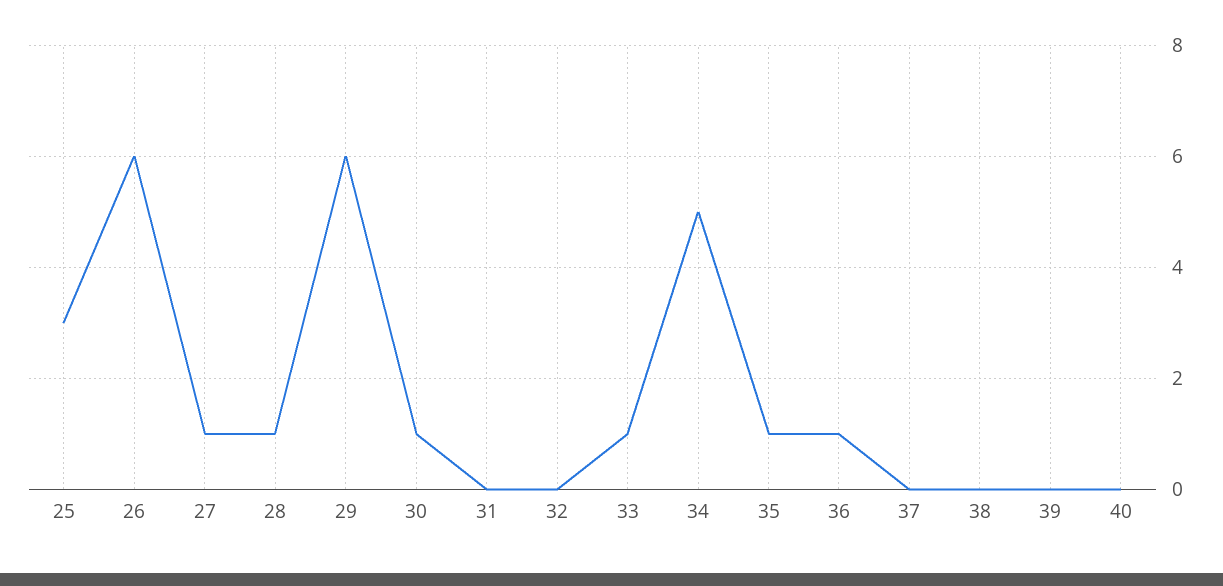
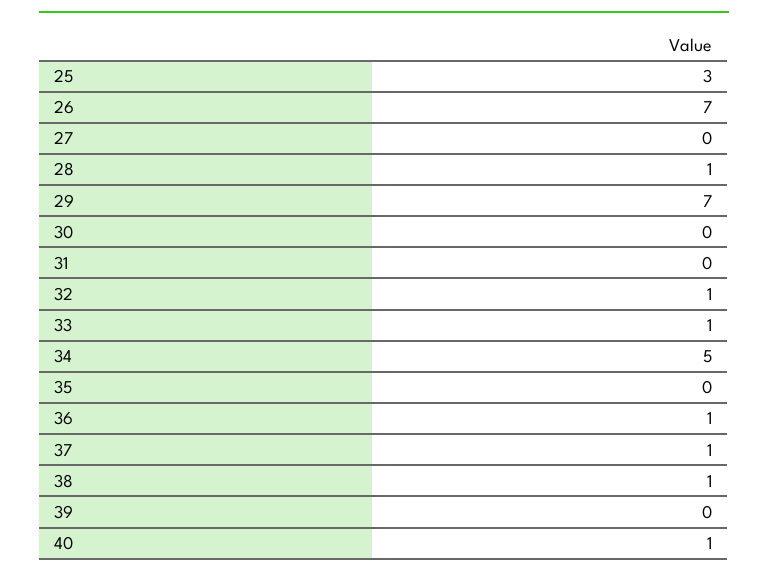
  {
    "25": 3,
-   "26": 6,
+   "26": 7,
-   "27": 1,
+   "27": 0,
    "28": 1,
-   "29": 6,
+   "29": 7,
-   "30": 1,
+   "30": 0,
    "31": 0,
-   "32": 0,
+   "32": 1,
    "33": 1,
    "34": 5,
-   "35": 1,
+   "35": 0,
    "36": 1,
-   "37": 0,
+   "37": 1,
-   "38": 0,
+   "38": 1,
    "39": 0,
-   "40": 0
+   "40": 1
  }

